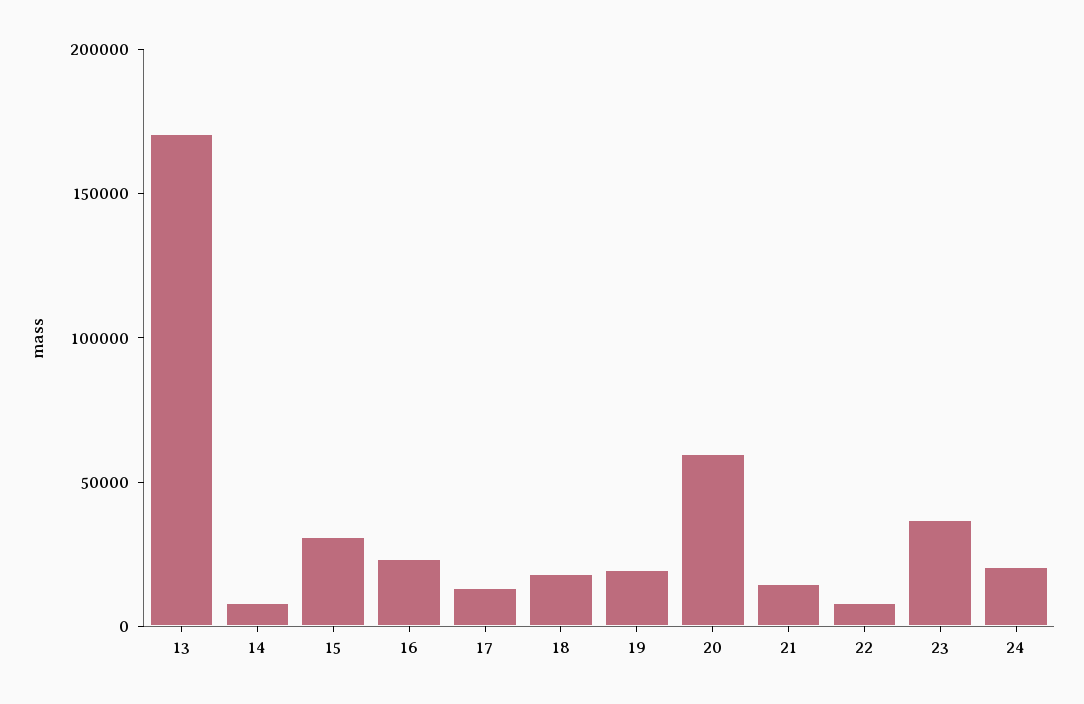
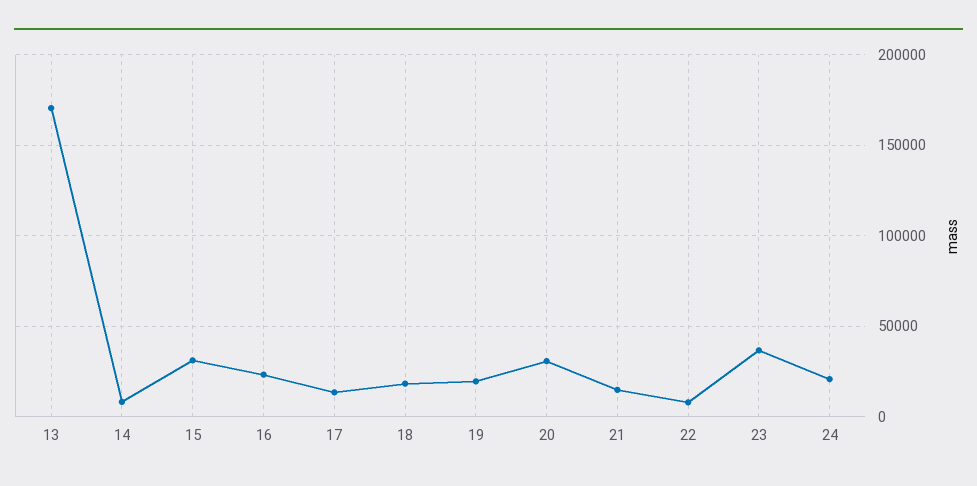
  {
    "13": 170000,
    "14": 10000,
    "15": 30000,
    "16": 25000,
    "17": 15000,
    "18": 20000,
    "19": 20000,
-   "20": 60000,
+   "20": 30000,
    "21": 15000,
    "22": 10000,
    "23": 35000,
    "24": 20000
  }

